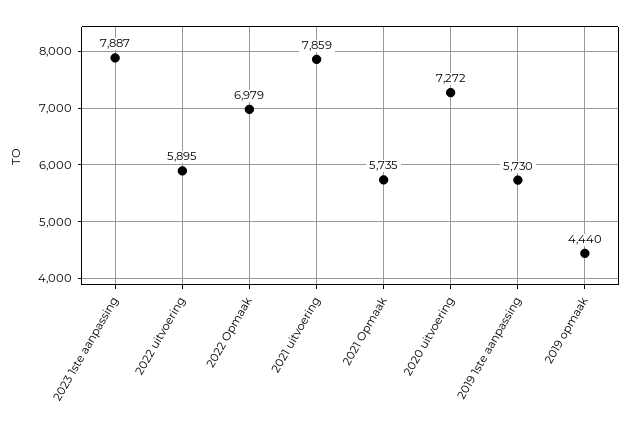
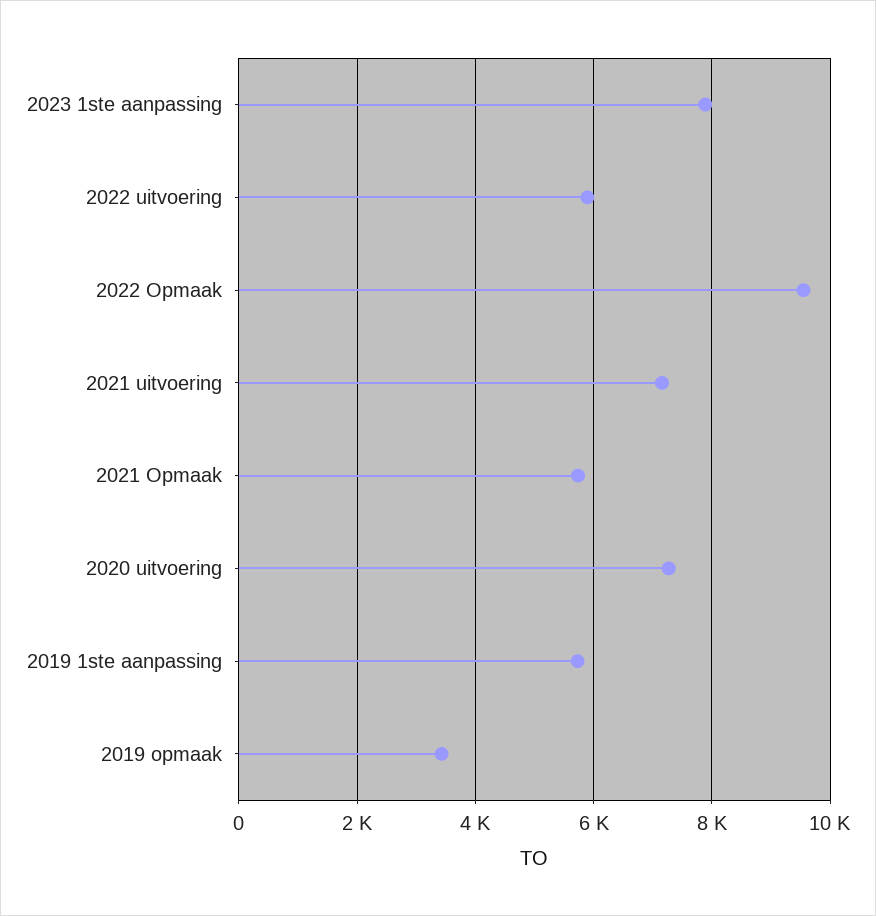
  {
    "2023 1ste aanpassing": 7887,
    "2022 uitvoering": 5895,
-   "2022 Opmaak": 6979,
+   "2022 Opmaak": 9600,
-   "2021 uitvoering": 7859,
+   "2021 uitvoering": 7200,
    "2021 Opmaak": 5735,
    "2020 uitvoering": 7272,
    "2019 1ste aanpassing": 5730,
-   "2019 opmaak": 4440
+   "2019 opmaak": 3400
  }

